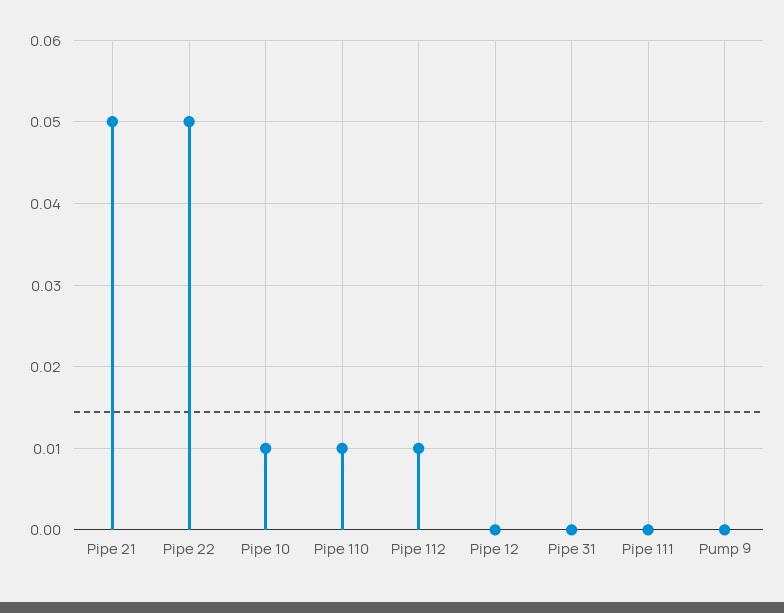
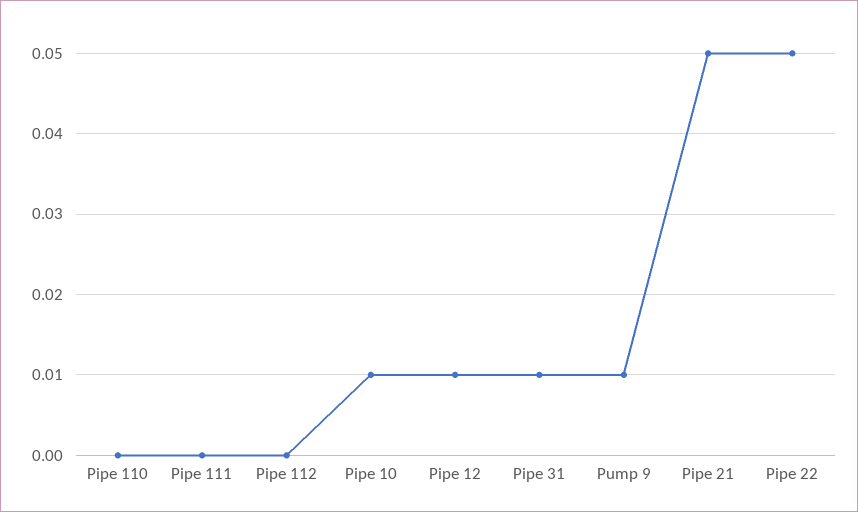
  {
    "Pipe 21": 0.05,
    "Pipe 22": 0.05,
    "Pipe 10": 0.01,
-   "Pipe 110": 0.01,
+   "Pipe 110": 0,
-   "Pipe 112": 0.01,
+   "Pipe 112": 0,
-   "Pipe 12": 0,
+   "Pipe 12": 0.01,
-   "Pipe 31": 0,
+   "Pipe 31": 0.01,
    "Pipe 111": 0,
-   "Pump 9": 0
+   "Pump 9": 0.01
  }

